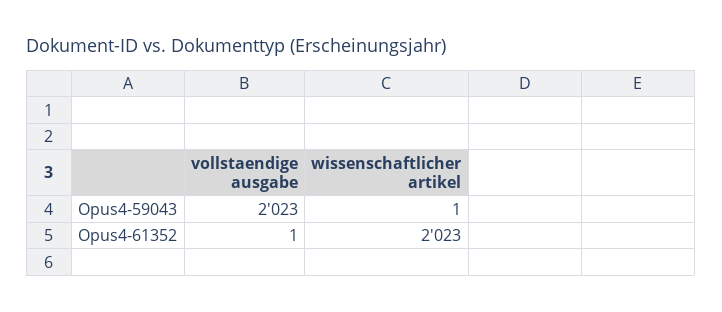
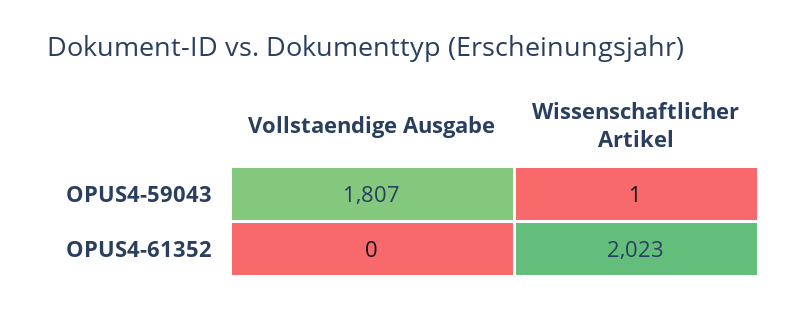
  {
    "vollstaendige ausgabe": {
-     "Opus4-59043": 2023,
+     "Opus4-59043": 1807,
-     "Opus4-61352": 1
+     "Opus4-61352": 0
    },
    "wissenschaftlicher artikel": {
      "Opus4-59043": 1,
      "Opus4-61352": 2023
    }
  }

